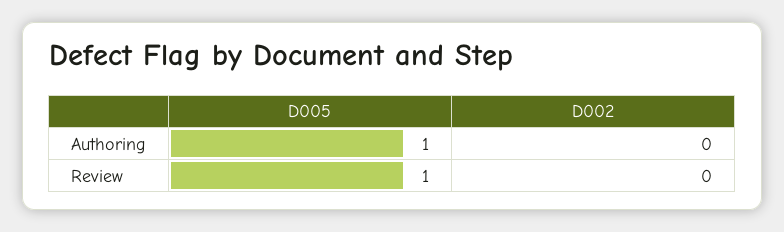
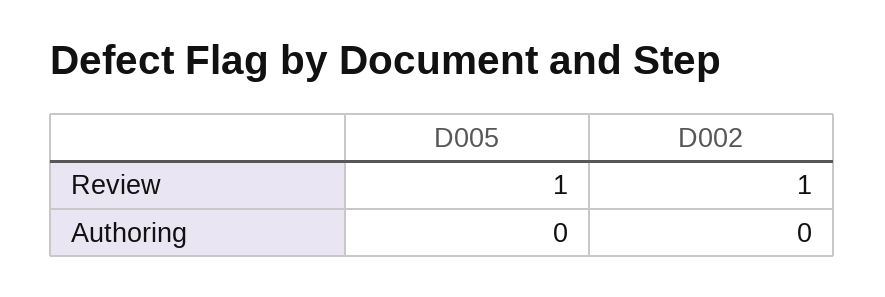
  {
    "D005": {
-     "Authoring": 1,
+     "Authoring": 0,
      "Review": 1
    },
    "D002": {
      "Authoring": 0,
-     "Review": 0
+     "Review": 1
    }
  }

